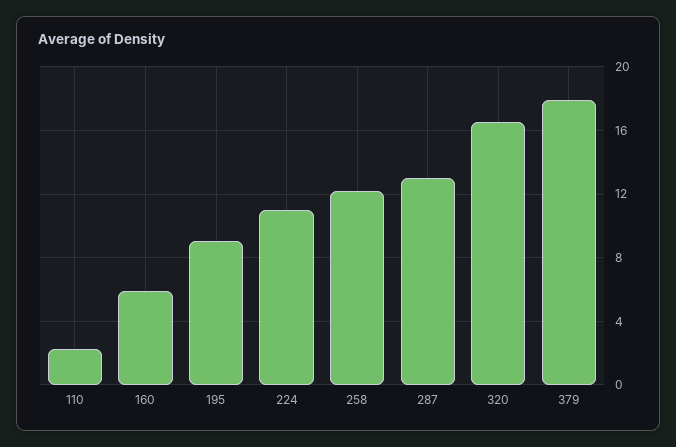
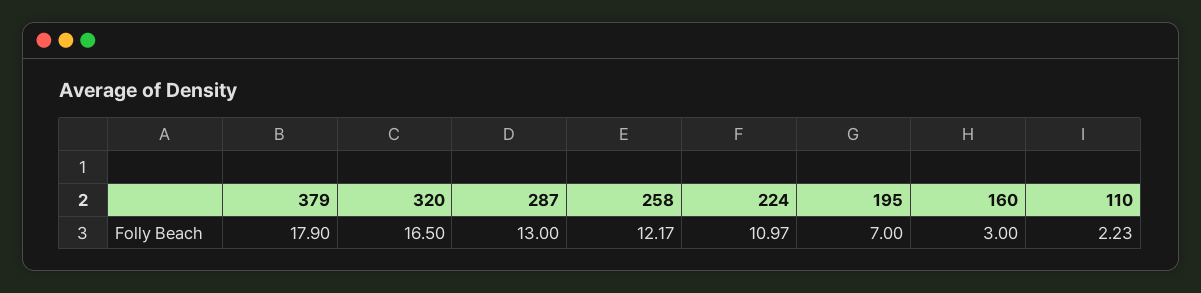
  {
    "110": 2.23,
-   "160": 6,
+   "160": 3,
-   "195": 9,
+   "195": 7,
    "224": 10.97,
    "258": 12.17,
    "287": 13,
    "320": 16.5,
    "379": 17.9
  }

